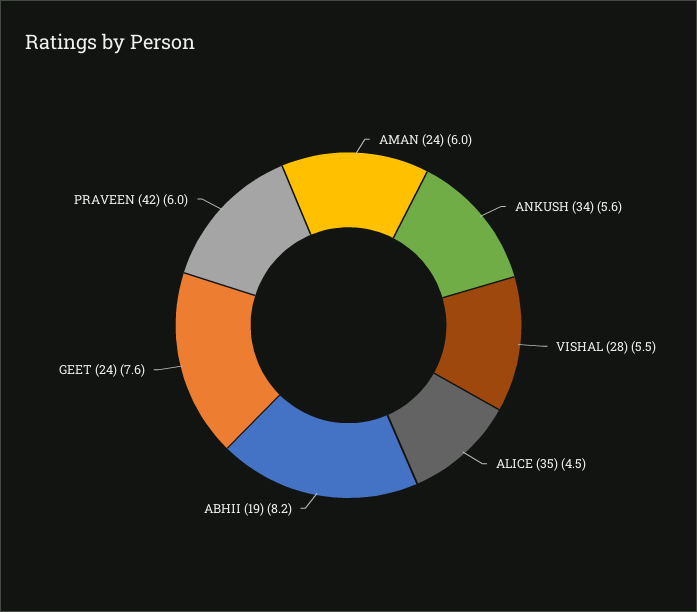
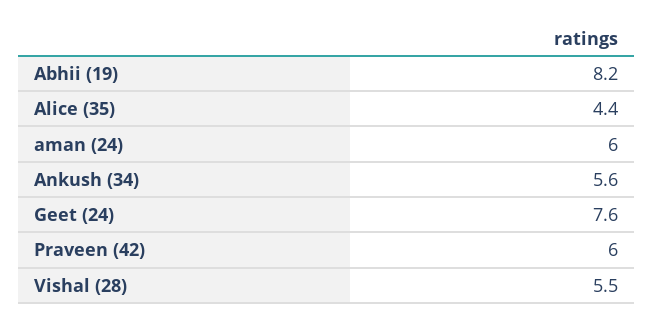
  {
    "AMAN (24)": 6,
    "ANKUSH (34)": 5.6,
    "VISHAL (28)": 5.5,
-   "ALICE (35)": 4.5,
+   "ALICE (35)": 4.4,
    "ABHII (19)": 8.2,
    "GEET (24)": 7.6,
    "PRAVEEN (42)": 6
  }

